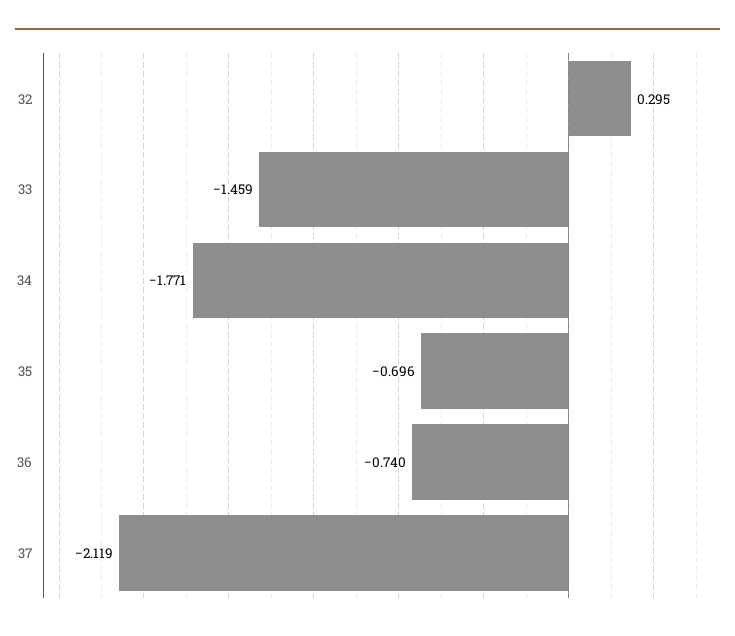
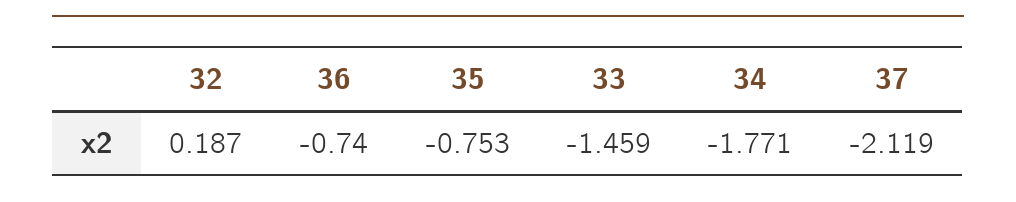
  {
-   "32": 0.295,
+   "32": 0.187,
    "33": -1.459,
    "34": -1.771,
-   "35": -0.696,
+   "35": -0.753,
    "36": -0.74,
    "37": -2.119
  }

